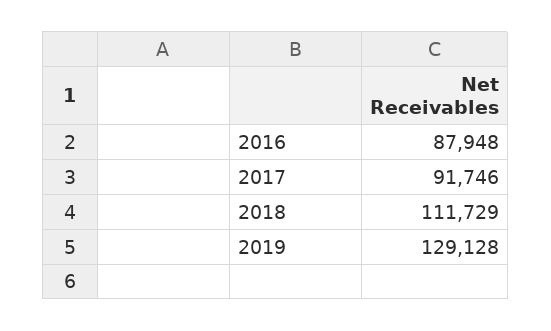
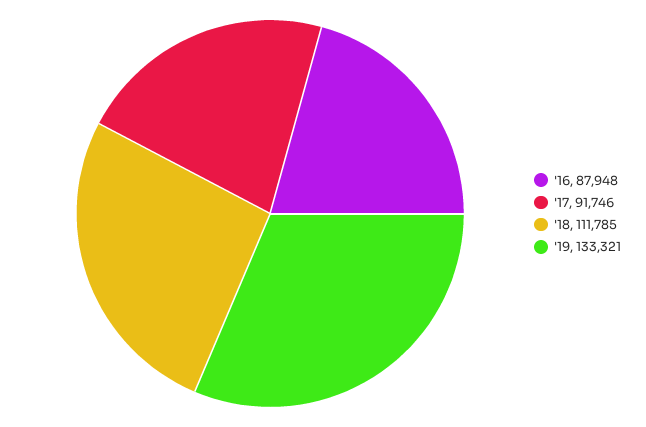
  {
    "2016": 87948,
    "2017": 91746,
-   "2018": 111729,
+   "2018": 111785,
-   "2019": 129128
+   "2019": 133321
  }

